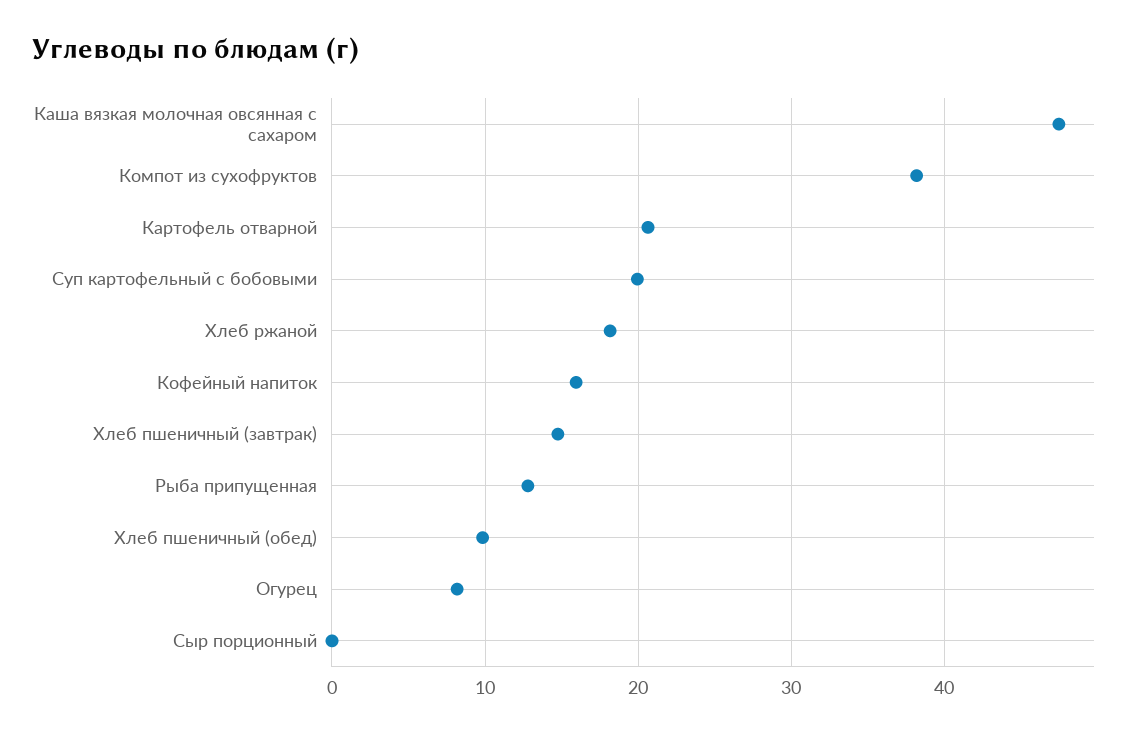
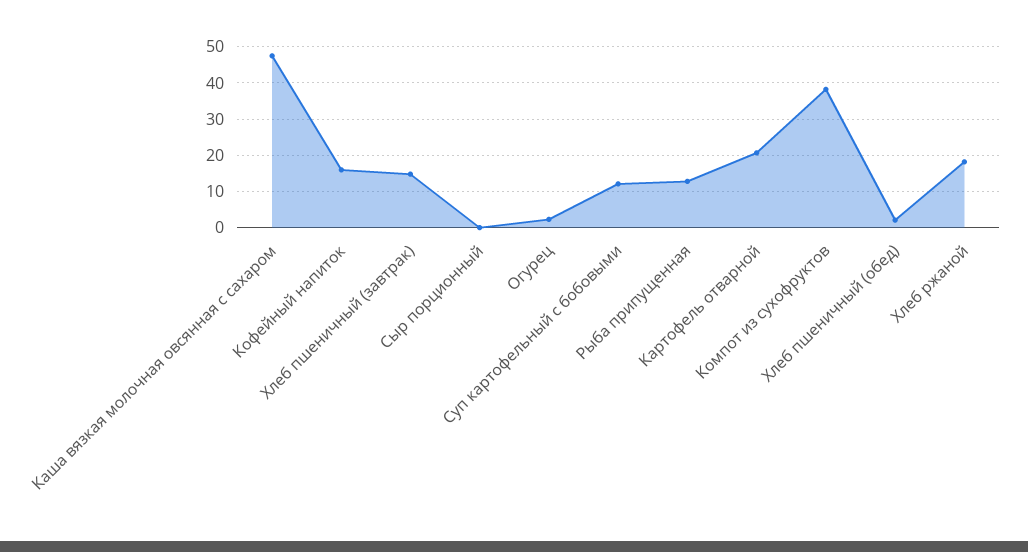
  {
    "Каша вязкая молочная овсянная с сахаром": 48,
    "Компот из сухофруктов": 38,
    "Картофель отварной": 21,
-   "Суп картофельный с бобовыми": 20,
+   "Суп картофельный с бобовыми": 12,
    "Хлеб ржаной": 18,
    "Кофейный напиток": 16,
    "Хлеб пшеничный (завтрак)": 15,
    "Рыба припущенная": 13,
-   "Хлеб пшеничный (обед)": 10,
+   "Хлеб пшеничный (обед)": 2,
-   "Огурец": 8,
+   "Огурец": 2,
    "Сыр порционный": 0
  }

